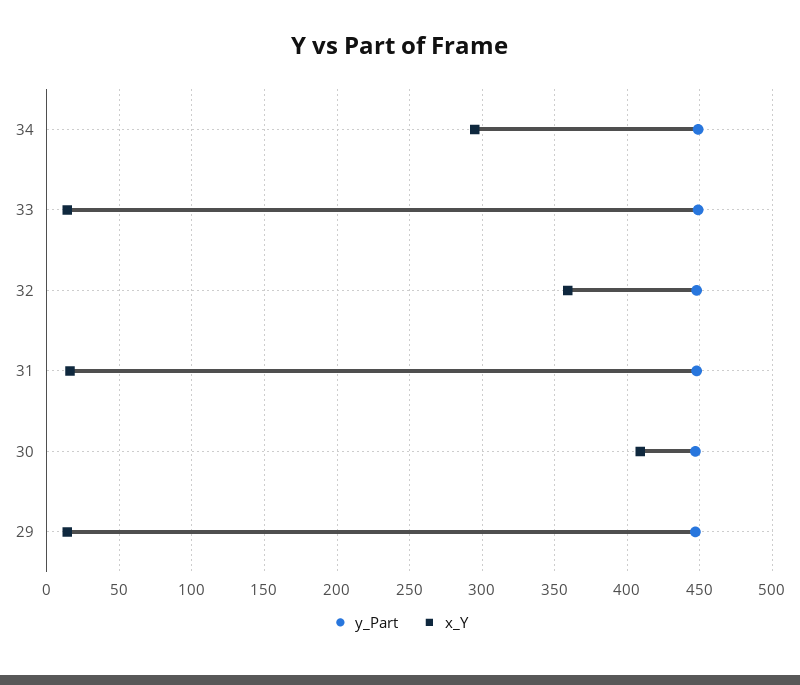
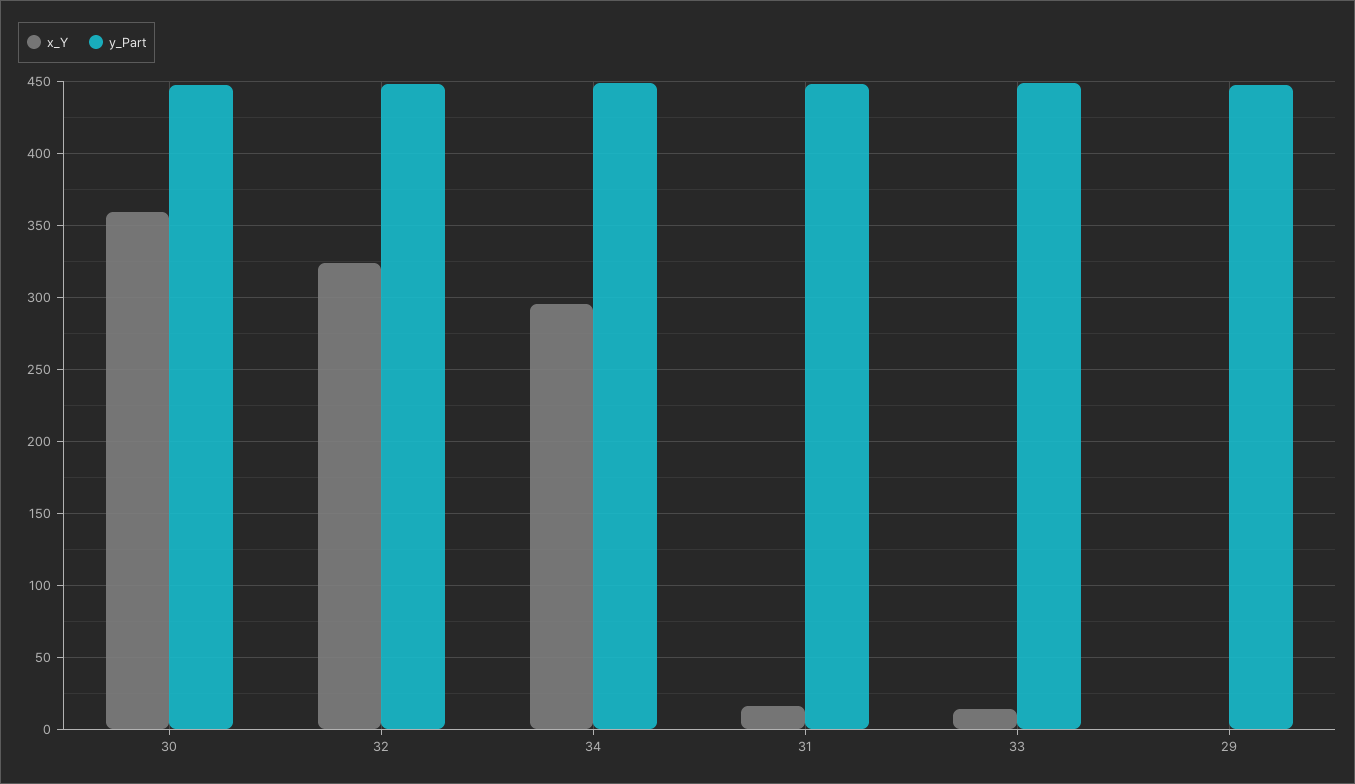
  {
    "y_Part": {
      "34": 450,
      "33": 450,
      "32": 450,
      "31": 450,
      "30": 445,
      "29": 445
    },
    "x_Y": {
      "34": 295,
      "33": 15,
-     "32": 360,
+     "32": 325,
      "31": 15,
-     "30": 410,
+     "30": 360,
-     "29": 15
+     "29": 0
    }
  }

